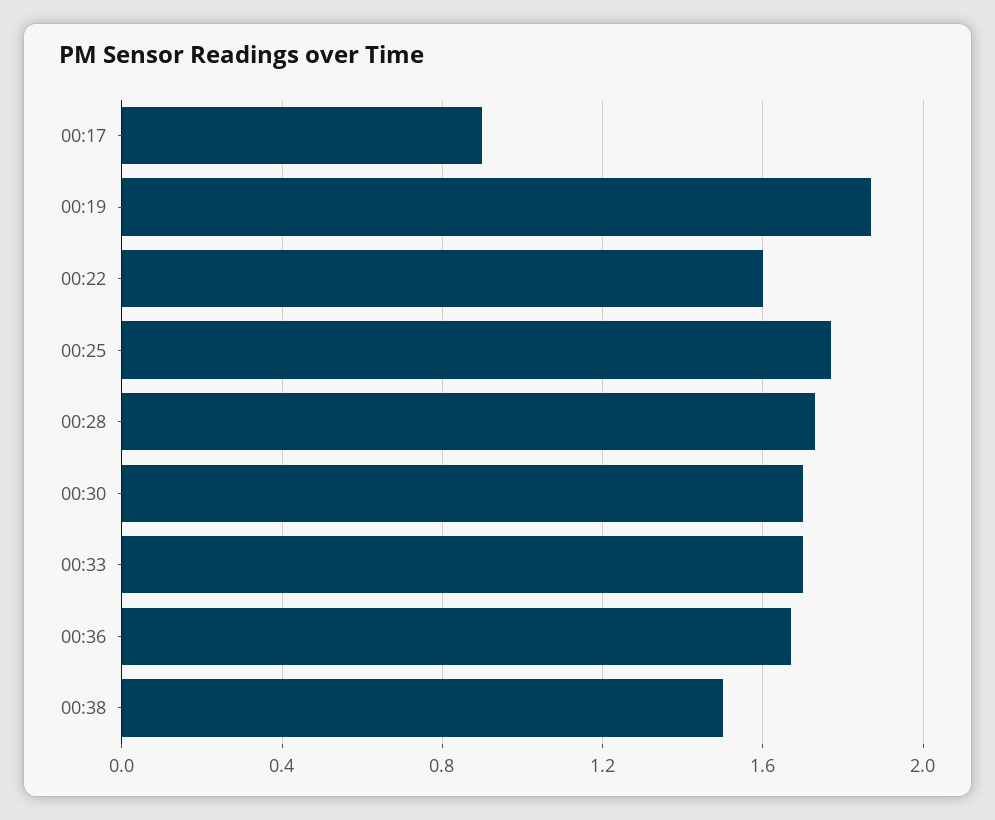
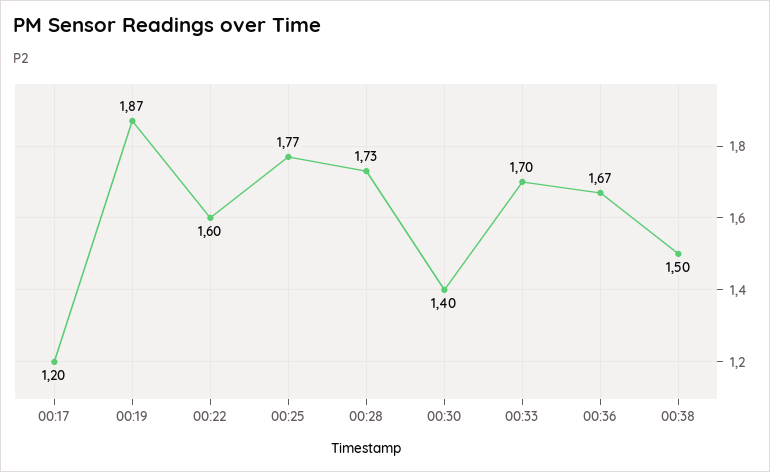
  {
-   "00:17": 0.9,
+   "00:17": 1.2,
    "00:19": 1.87,
    "00:22": 1.6,
    "00:25": 1.77,
    "00:28": 1.73,
-   "00:30": 1.7,
+   "00:30": 1.4,
    "00:33": 1.7,
    "00:36": 1.67,
    "00:38": 1.5
  }

